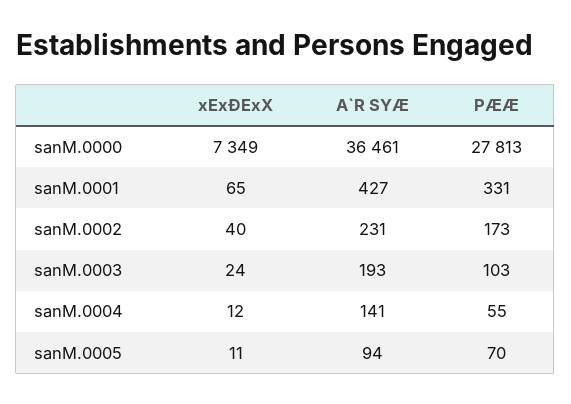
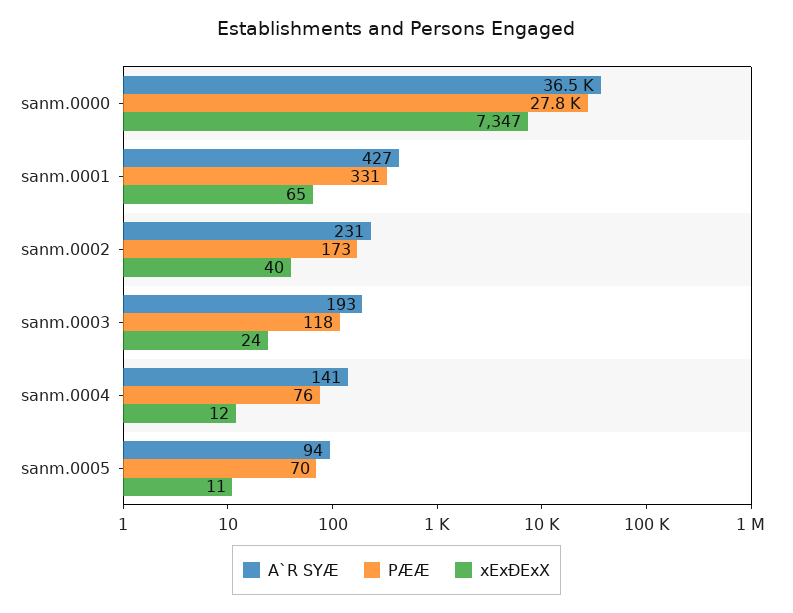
  {
    "xExÐExX": {
-     "sanM.0000": 7349,
+     "sanM.0000": 7347,
      "sanM.0001": 65,
      "sanM.0002": 40,
      "sanM.0003": 24,
      "sanM.0004": 12,
      "sanM.0005": 11
    },
    "A`R SYÆ": {
      "sanM.0000": 36461,
      "sanM.0001": 427,
      "sanM.0002": 231,
      "sanM.0003": 193,
      "sanM.0004": 141,
      "sanM.0005": 94
    },
    "PÆÆ": {
      "sanM.0000": 27813,
      "sanM.0001": 331,
      "sanM.0002": 173,
-     "sanM.0003": 103,
+     "sanM.0003": 118,
-     "sanM.0004": 55,
+     "sanM.0004": 76,
      "sanM.0005": 70
    }
  }

